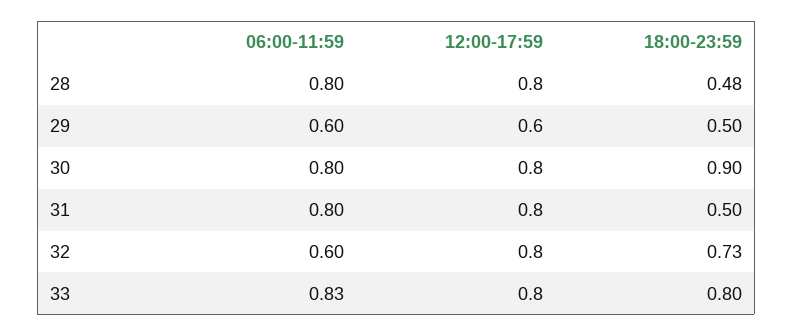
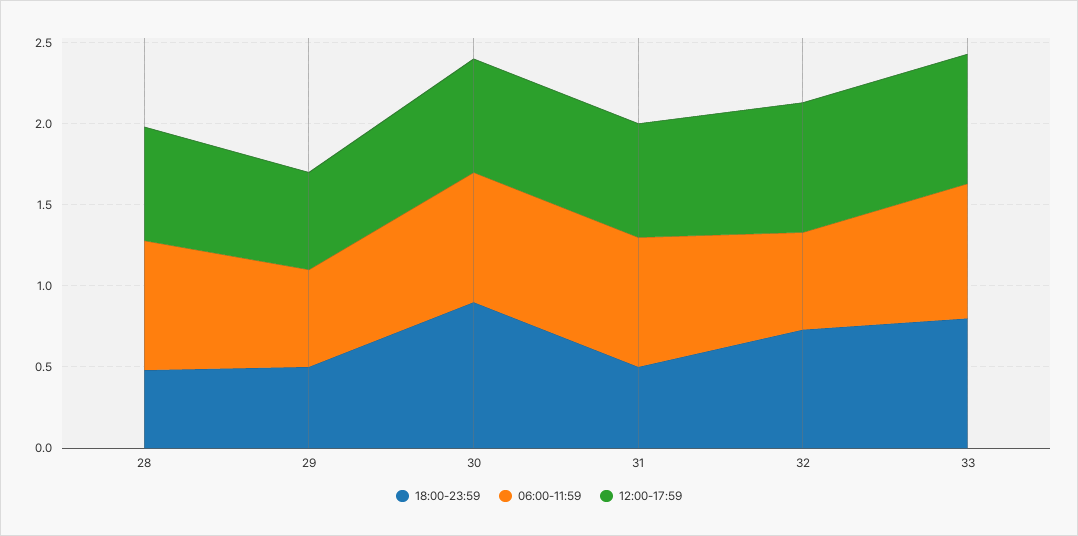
  {
    "06:00-11:59": {
      "28": 0.8,
      "29": 0.6,
      "30": 0.8,
      "31": 0.8,
      "32": 0.6,
      "33": 0.83
    },
    "12:00-17:59": {
-     "28": 0.8,
+     "28": 0.7,
      "29": 0.6,
-     "30": 0.8,
+     "30": 0.7,
-     "31": 0.8,
+     "31": 0.7,
      "32": 0.8,
      "33": 0.8
    },
    "18:00-23:59": {
      "28": 0.48,
      "29": 0.5,
      "30": 0.9,
      "31": 0.5,
      "32": 0.73,
      "33": 0.8
    }
  }

